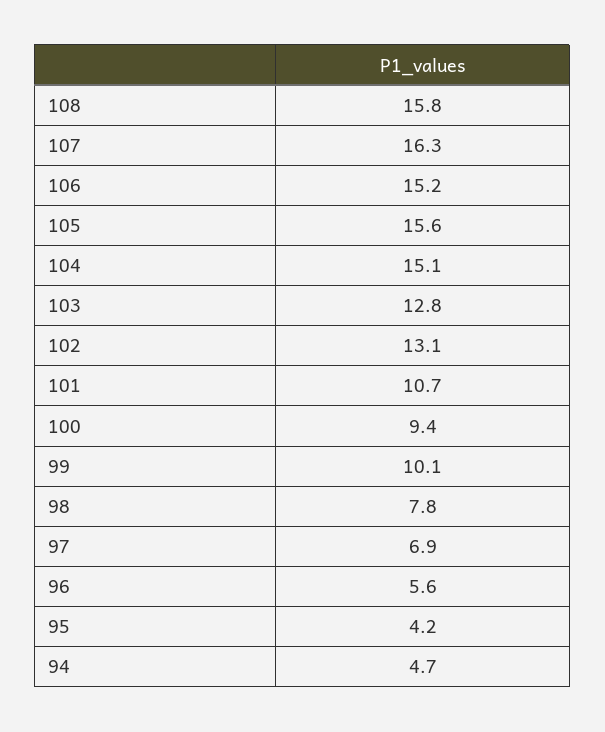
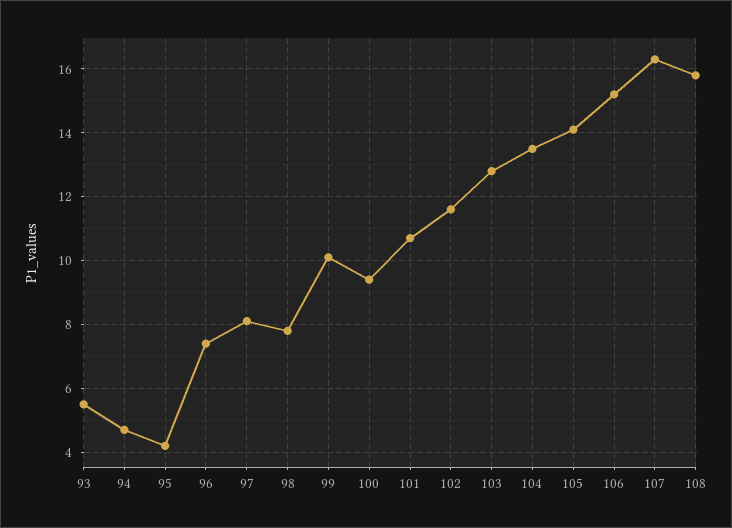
  {
    "108": 15.8,
    "107": 16.3,
    "106": 15.2,
-   "105": 15.6,
+   "105": 14,
-   "104": 15.1,
+   "104": 13.5,
    "103": 12.8,
-   "102": 13.1,
+   "102": 11.5,
    "101": 10.7,
    "100": 9.4,
    "99": 10.1,
    "98": 7.8,
-   "97": 6.9,
+   "97": 8,
-   "96": 5.6,
+   "96": 7.5,
    "95": 4.2,
-   "94": 4.7
+   "94": 4.7,
+   "93": 5.5
  }

